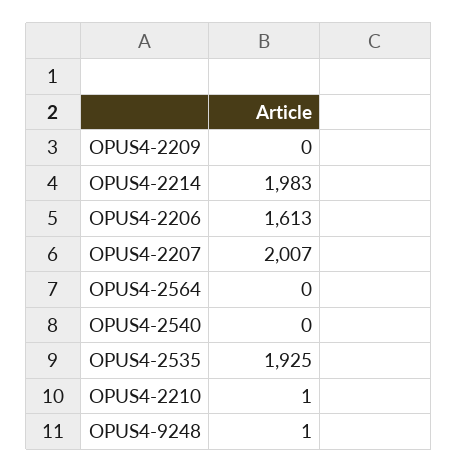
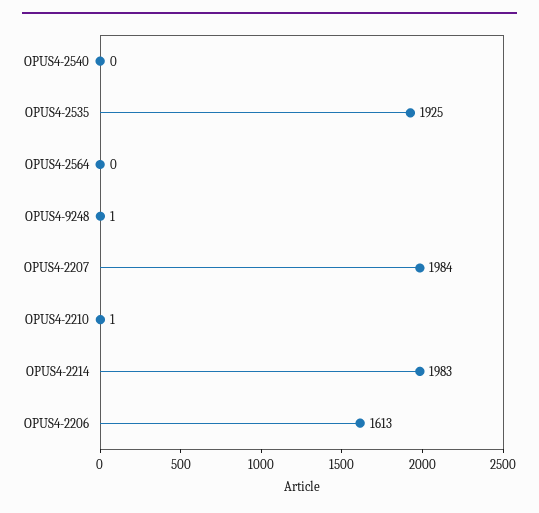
  {
-   "OPUS4-2209": 0,
    "OPUS4-2214": 1983,
    "OPUS4-2206": 1613,
-   "OPUS4-2207": 2007,
+   "OPUS4-2207": 1984,
    "OPUS4-2564": 0,
    "OPUS4-2540": 0,
    "OPUS4-2535": 1925,
    "OPUS4-2210": 1,
    "OPUS4-9248": 1
  }

